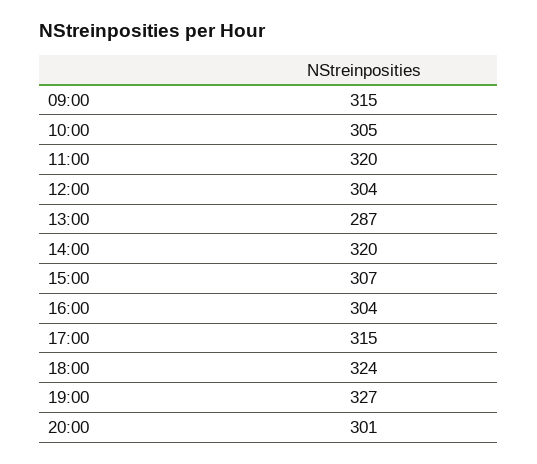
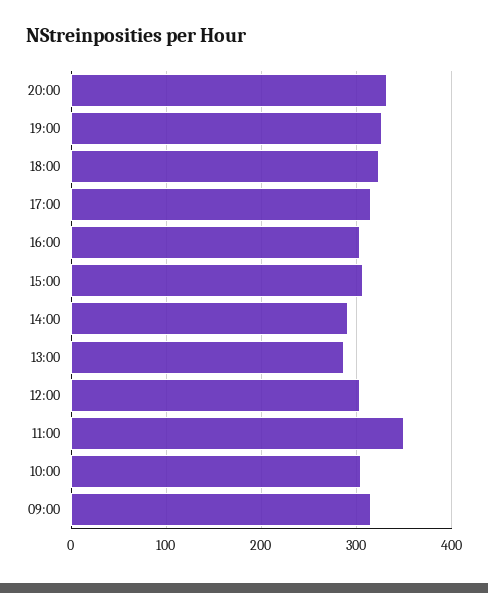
  {
    "09:00": 315,
    "10:00": 305,
-   "11:00": 320,
+   "11:00": 350,
    "12:00": 304,
    "13:00": 287,
-   "14:00": 320,
+   "14:00": 290,
    "15:00": 307,
    "16:00": 304,
    "17:00": 315,
    "18:00": 324,
    "19:00": 327,
-   "20:00": 301
+   "20:00": 330
  }

